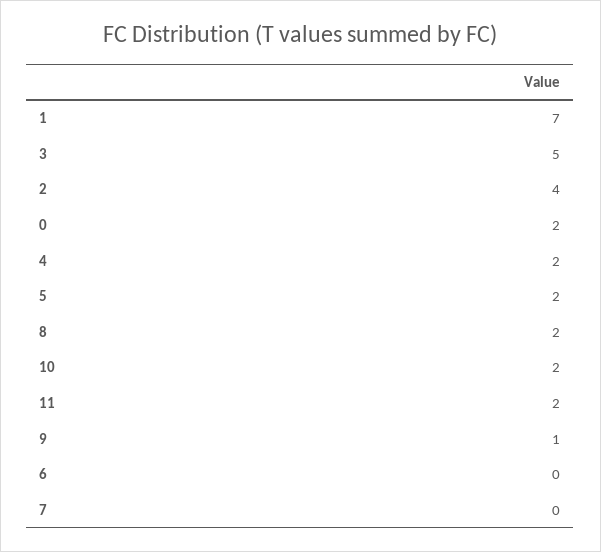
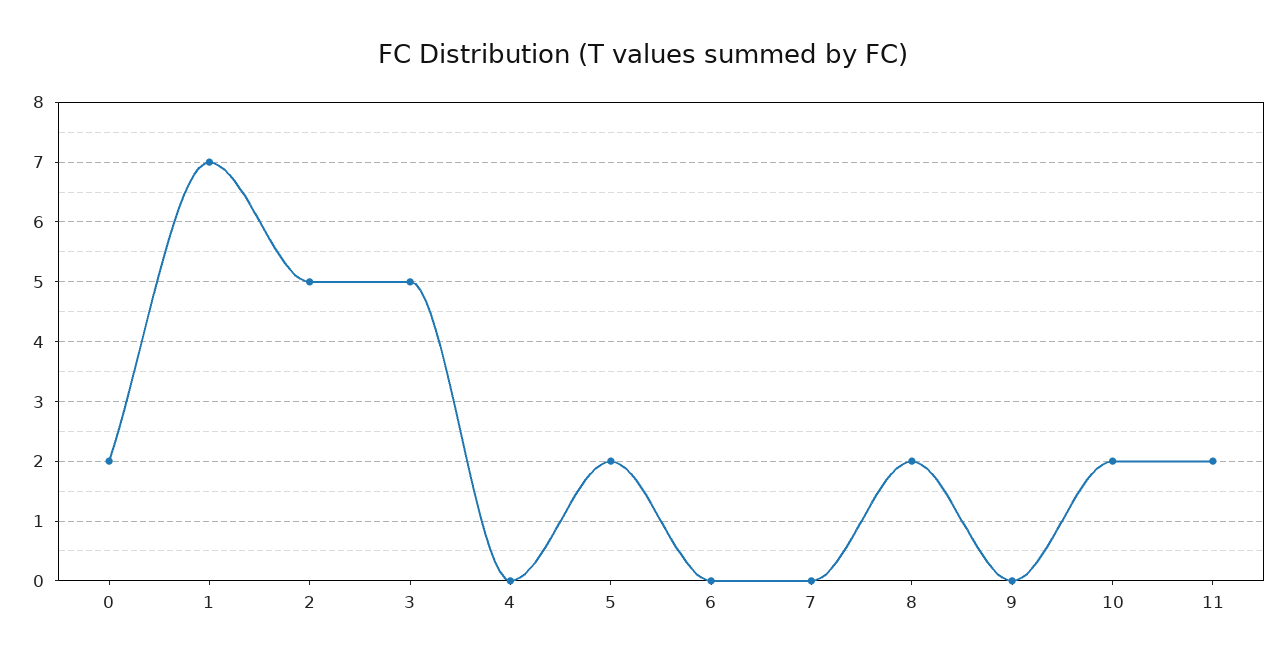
  {
    "1": 7,
    "3": 5,
-   "2": 4,
+   "2": 5,
    "0": 2,
-   "4": 2,
+   "4": 0,
    "5": 2,
    "8": 2,
    "10": 2,
    "11": 2,
-   "9": 1,
+   "9": 0,
    "6": 0,
    "7": 0
  }

